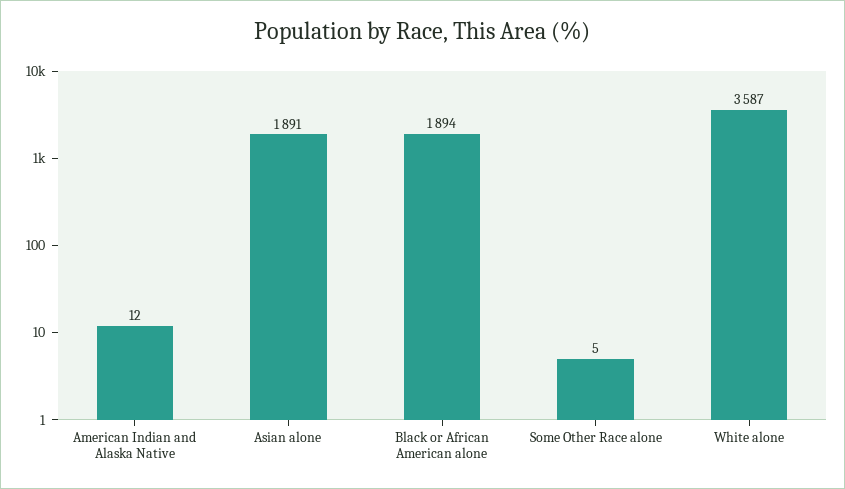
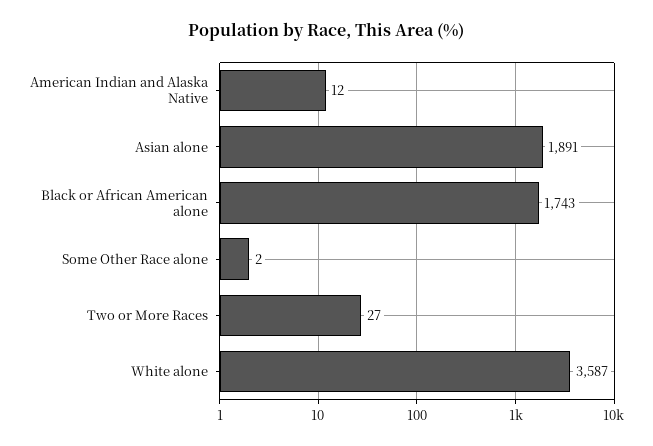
  {
    "American Indian and Alaska Native": 12,
    "Asian alone": 1891,
-   "Black or African American alone": 1894,
+   "Black or African American alone": 1743,
-   "Some Other Race alone": 5,
+   "Some Other Race alone": 2,
-   "White alone": 3587
+   "White alone": 3587,
+   "Two or More Races": 27
  }

